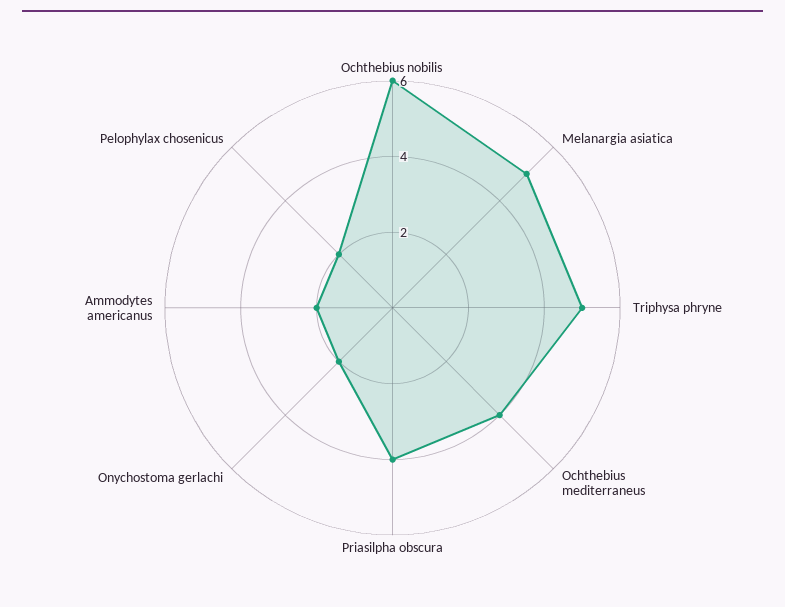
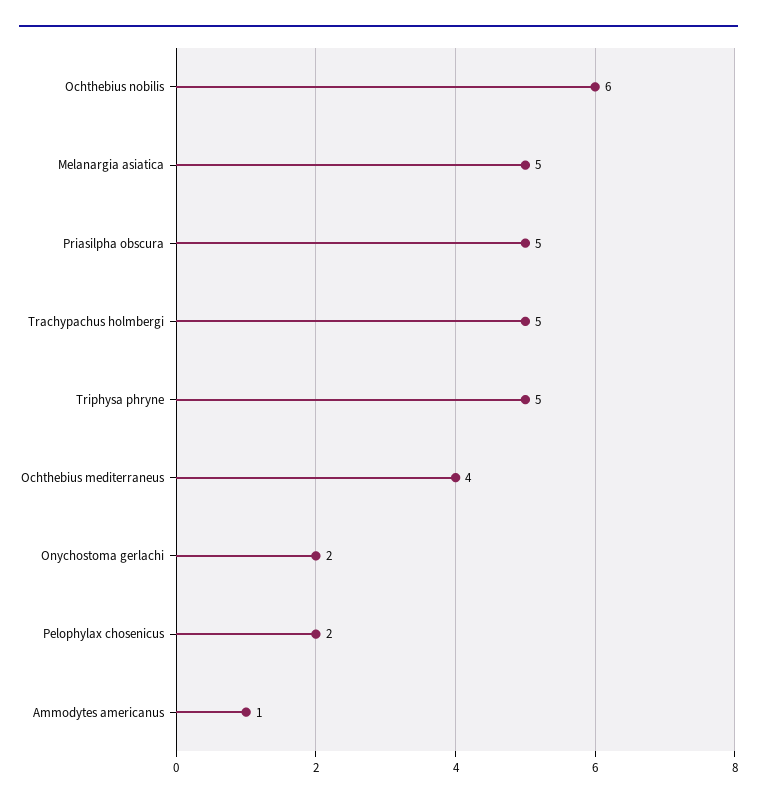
  {
    "Ochthebius nobilis": 6,
    "Melanargia asiatica": 5,
    "Triphysa phryne": 5,
    "Ochthebius mediterraneus": 4,
-   "Priasilpha obscura": 4,
+   "Priasilpha obscura": 5,
    "Onychostoma gerlachi": 2,
-   "Ammodytes americanus": 2,
+   "Ammodytes americanus": 1,
-   "Pelophylax chosenicus": 2
+   "Pelophylax chosenicus": 2,
+   "Trachypachus holmbergi": 5
  }

